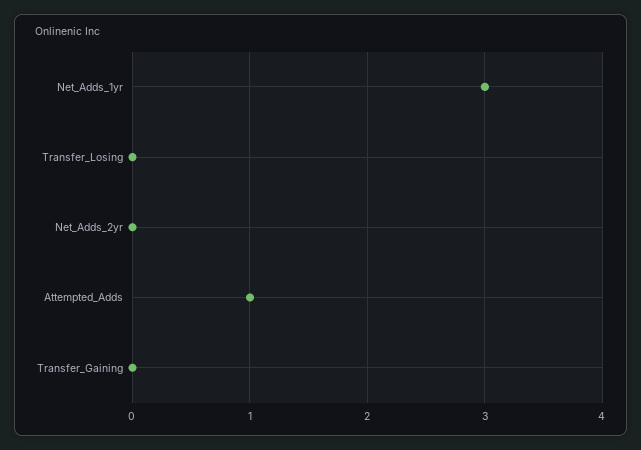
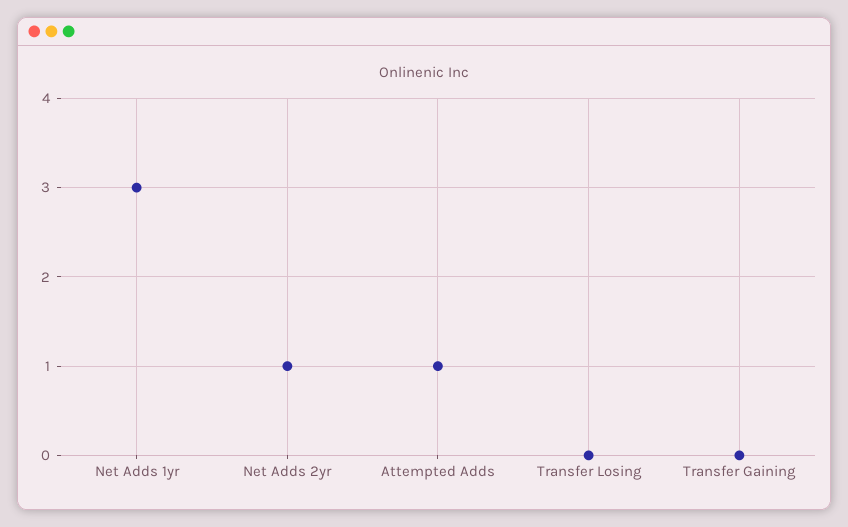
  {
    "Net_Adds_1yr": 3,
    "Transfer_Losing": 0,
-   "Net_Adds_2yr": 0,
+   "Net_Adds_2yr": 1,
    "Attempted_Adds": 1,
    "Transfer_Gaining": 0
  }

